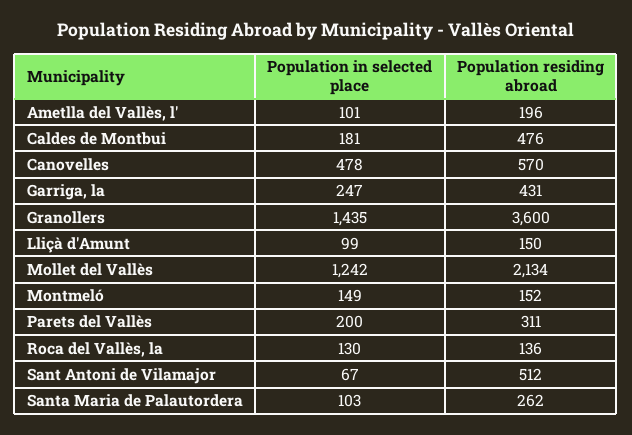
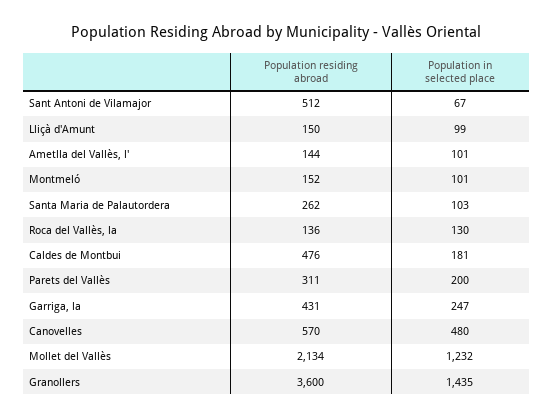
  {
    "Population in selected place": {
      "Ametlla del Vallès, l'": 101,
      "Caldes de Montbui": 181,
-     "Canovelles": 478,
+     "Canovelles": 480,
      "Garriga, la": 247,
      "Granollers": 1435,
      "Lliçà d'Amunt": 99,
-     "Mollet del Vallès": 1242,
+     "Mollet del Vallès": 1232,
-     "Montmeló": 149,
+     "Montmeló": 101,
      "Parets del Vallès": 200,
      "Roca del Vallès, la": 130,
      "Sant Antoni de Vilamajor": 67,
      "Santa Maria de Palautordera": 103
    },
    "Population residing abroad": {
-     "Ametlla del Vallès, l'": 196,
+     "Ametlla del Vallès, l'": 144,
      "Caldes de Montbui": 476,
      "Canovelles": 570,
      "Garriga, la": 431,
      "Granollers": 3600,
      "Lliçà d'Amunt": 150,
      "Mollet del Vallès": 2134,
      "Montmeló": 152,
      "Parets del Vallès": 311,
      "Roca del Vallès, la": 136,
      "Sant Antoni de Vilamajor": 512,
      "Santa Maria de Palautordera": 262
    }
  }

